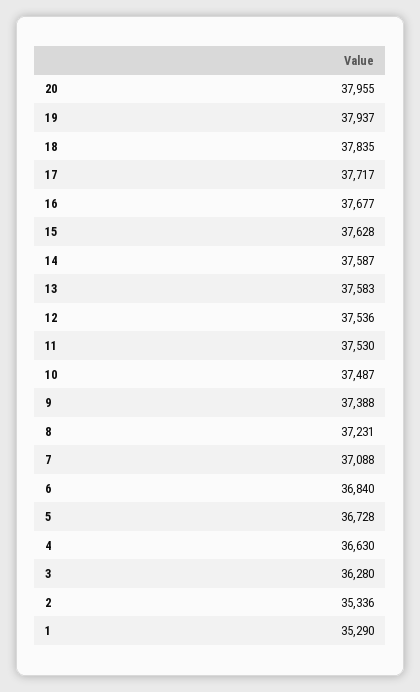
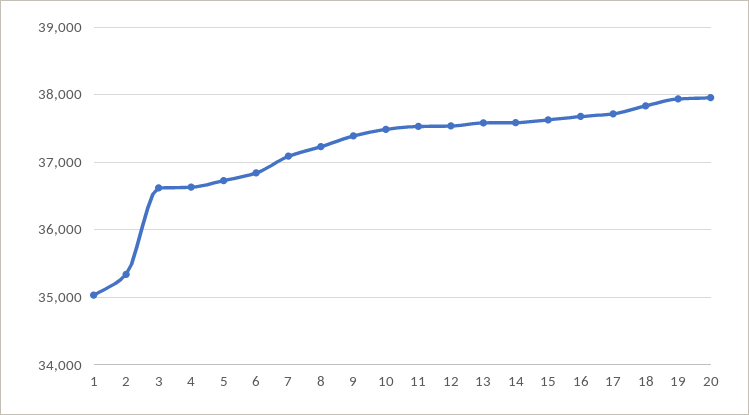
  {
    "20": 37955,
    "19": 37937,
    "18": 37835,
    "17": 37717,
    "16": 37677,
    "15": 37628,
    "14": 37587,
    "13": 37583,
    "12": 37536,
    "11": 37530,
    "10": 37487,
    "9": 37388,
    "8": 37231,
    "7": 37088,
    "6": 36840,
    "5": 36728,
    "4": 36630,
-   "3": 36280,
+   "3": 36600,
    "2": 35336,
-   "1": 35290
+   "1": 35000
  }

